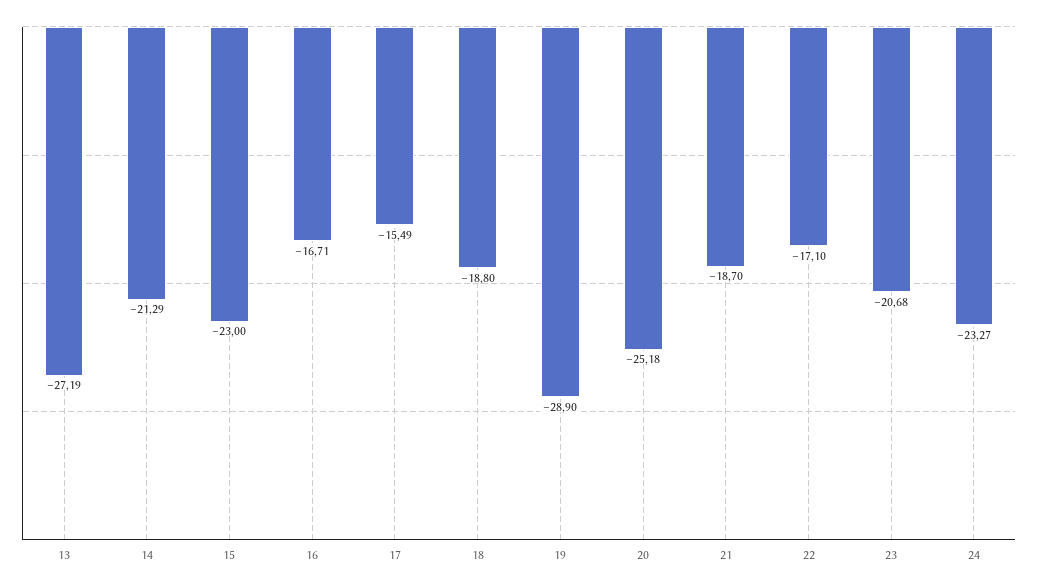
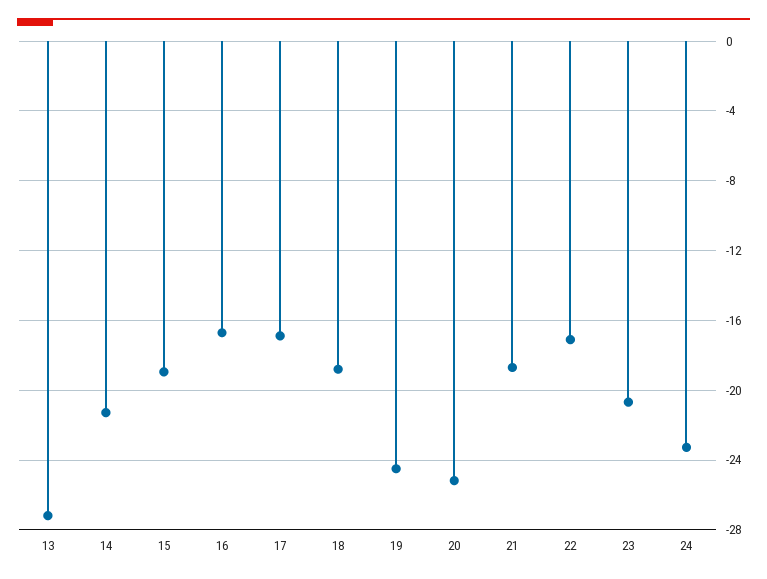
  {
    "13": -27.19,
    "14": -21.29,
-   "15": -23,
+   "15": -19,
    "16": -16.71,
-   "17": -15.49,
+   "17": -17,
    "18": -18.8,
-   "19": -28.9,
+   "19": -24.5,
    "20": -25.18,
    "21": -18.7,
    "22": -17.1,
    "23": -20.68,
    "24": -23.27
  }

